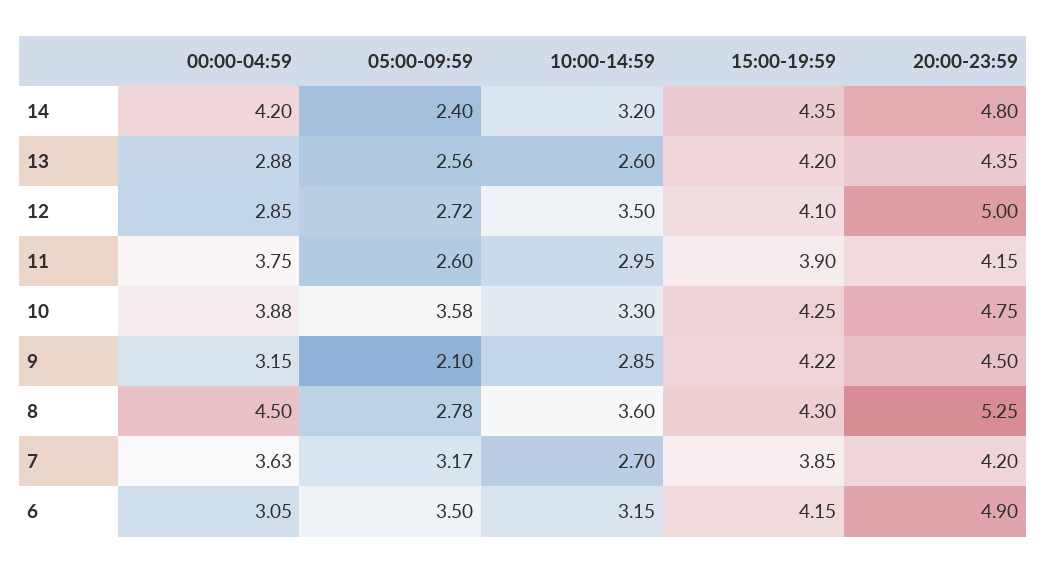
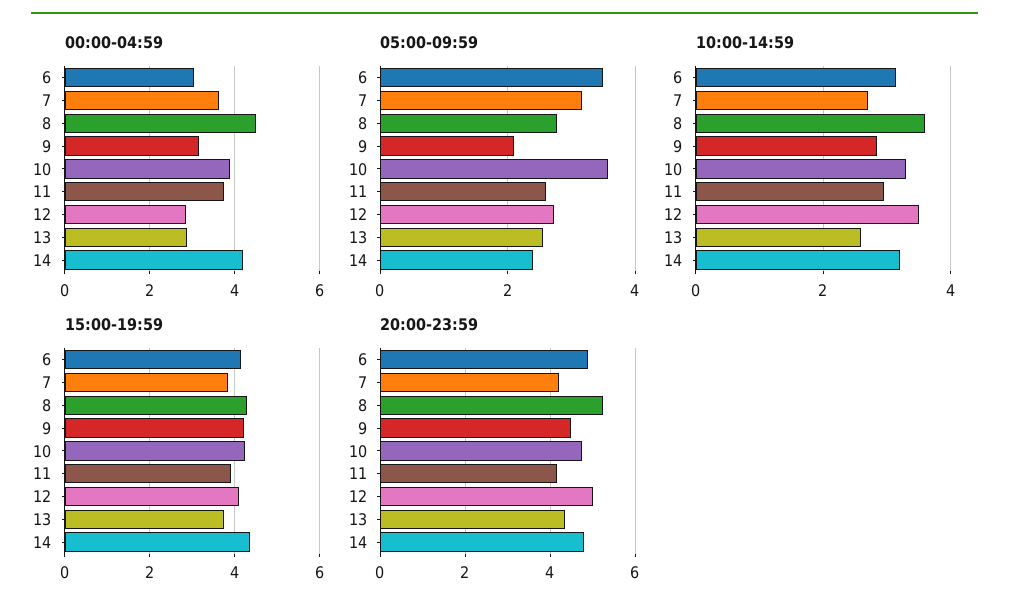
  {
    "00:00-04:59": {
      "14": 4.2,
      "13": 2.88,
      "12": 2.85,
      "11": 3.75,
      "10": 3.88,
      "9": 3.15,
      "8": 4.5,
      "7": 3.63,
      "6": 3.05
    },
    "05:00-09:59": {
      "14": 2.4,
      "13": 2.56,
      "12": 2.72,
      "11": 2.6,
      "10": 3.58,
      "9": 2.1,
      "8": 2.78,
      "7": 3.17,
      "6": 3.5
    },
    "10:00-14:59": {
      "14": 3.2,
      "13": 2.6,
      "12": 3.5,
      "11": 2.95,
      "10": 3.3,
      "9": 2.85,
      "8": 3.6,
      "7": 2.7,
      "6": 3.15
    },
    "15:00-19:59": {
      "14": 4.35,
-     "13": 4.2,
+     "13": 3.8,
      "12": 4.1,
      "11": 3.9,
      "10": 4.25,
      "9": 4.22,
      "8": 4.3,
      "7": 3.85,
      "6": 4.15
    },
    "20:00-23:59": {
      "14": 4.8,
      "13": 4.35,
      "12": 5,
      "11": 4.15,
      "10": 4.75,
      "9": 4.5,
      "8": 5.25,
      "7": 4.2,
      "6": 4.9
    }
  }

